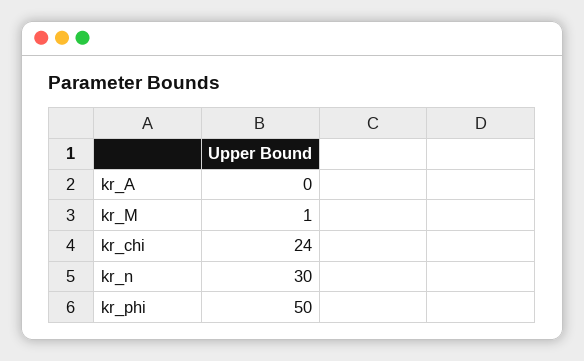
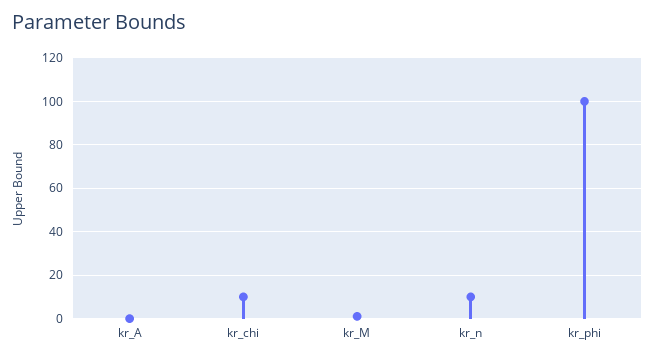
  {
    "kr_A": 0,
    "kr_M": 1,
-   "kr_chi": 24,
+   "kr_chi": 10,
-   "kr_n": 30,
+   "kr_n": 10,
-   "kr_phi": 50
+   "kr_phi": 100
  }

